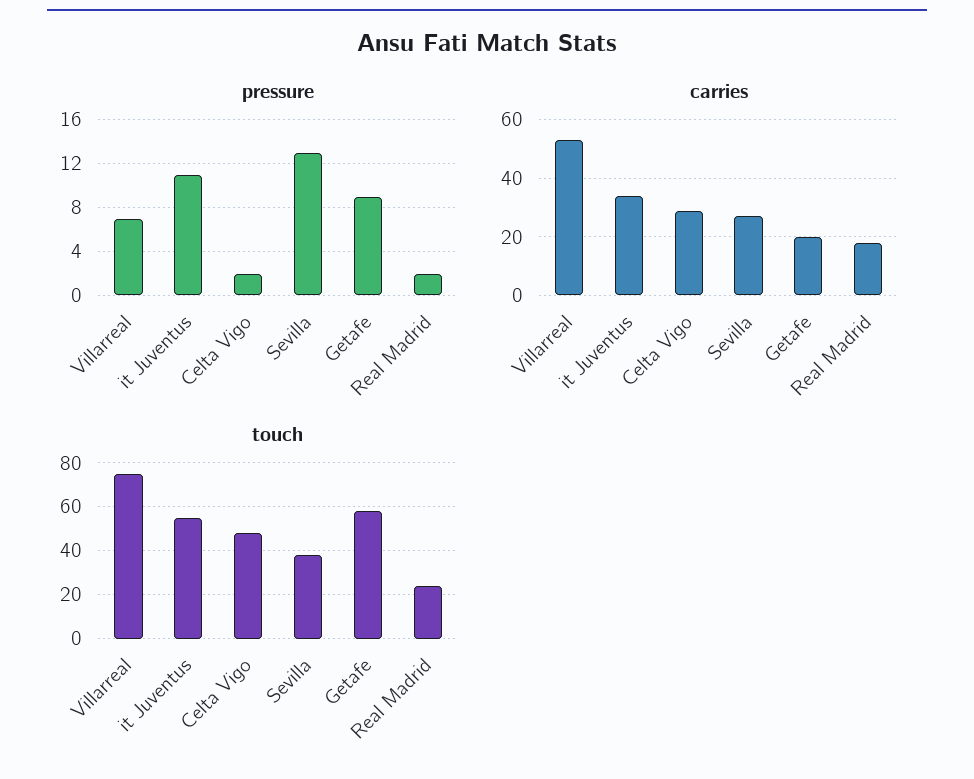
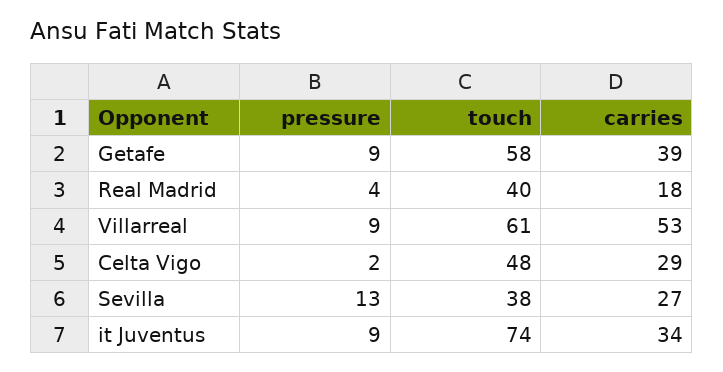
  {
    "pressure": {
-     "Villarreal": 7,
+     "Villarreal": 9,
-     "it Juventus": 11,
+     "it Juventus": 9,
      "Celta Vigo": 2,
      "Sevilla": 13,
      "Getafe": 9,
-     "Real Madrid": 2
+     "Real Madrid": 4
    },
    "carries": {
      "Villarreal": 53,
      "it Juventus": 34,
      "Celta Vigo": 29,
      "Sevilla": 27,
-     "Getafe": 20,
+     "Getafe": 39,
      "Real Madrid": 18
    },
    "touch": {
-     "Villarreal": 75,
+     "Villarreal": 61,
-     "it Juventus": 55,
+     "it Juventus": 74,
      "Celta Vigo": 48,
      "Sevilla": 38,
      "Getafe": 58,
-     "Real Madrid": 25
+     "Real Madrid": 40
    }
  }

